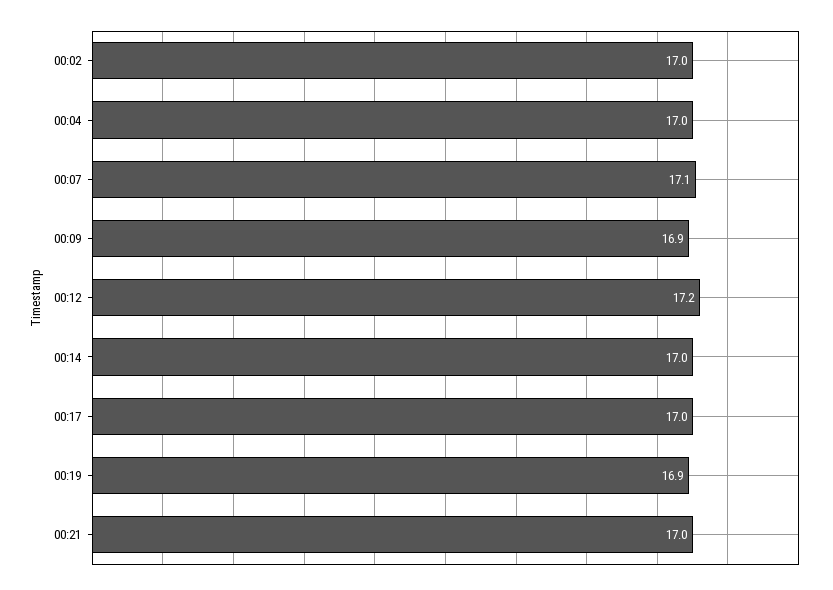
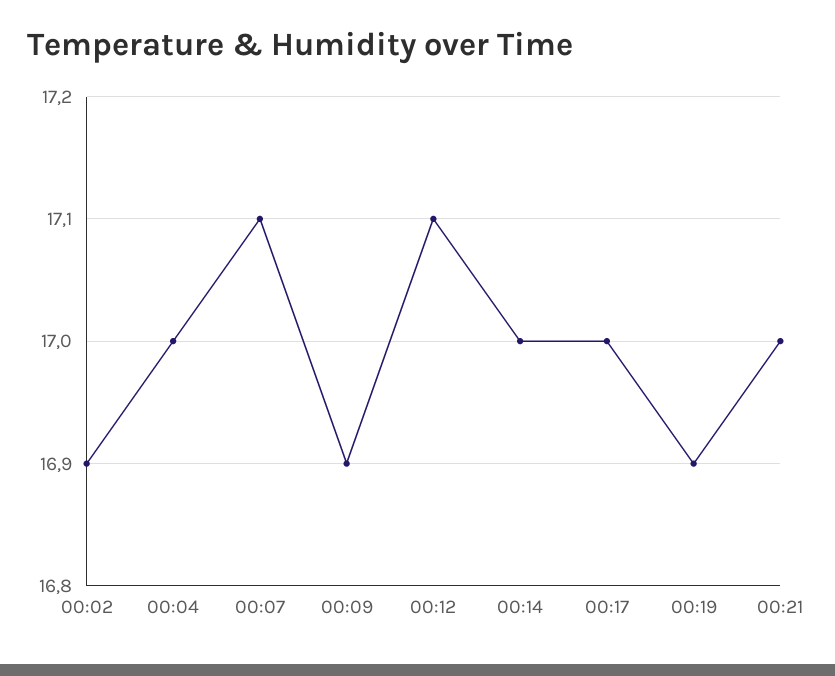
  {
-   "00:02": 17,
+   "00:02": 16.9,
    "00:04": 17,
    "00:07": 17.1,
    "00:09": 16.9,
-   "00:12": 17.2,
+   "00:12": 17.1,
    "00:14": 17,
    "00:17": 17,
    "00:19": 16.9,
    "00:21": 17
  }

